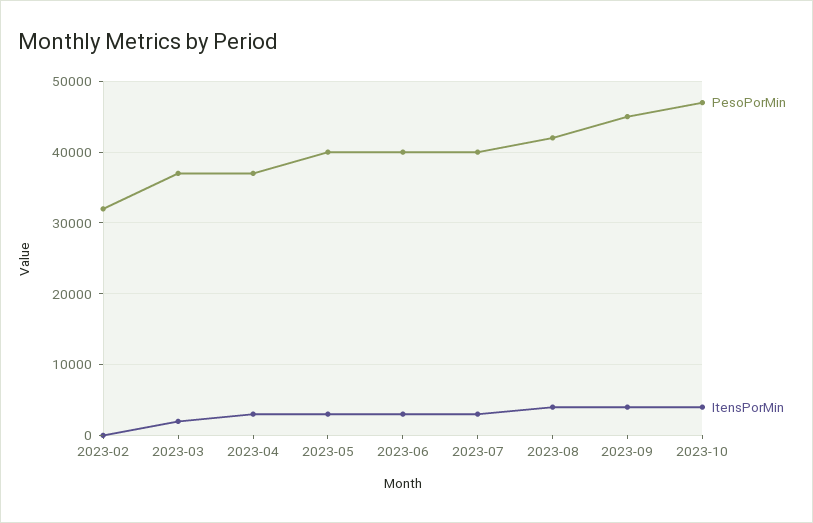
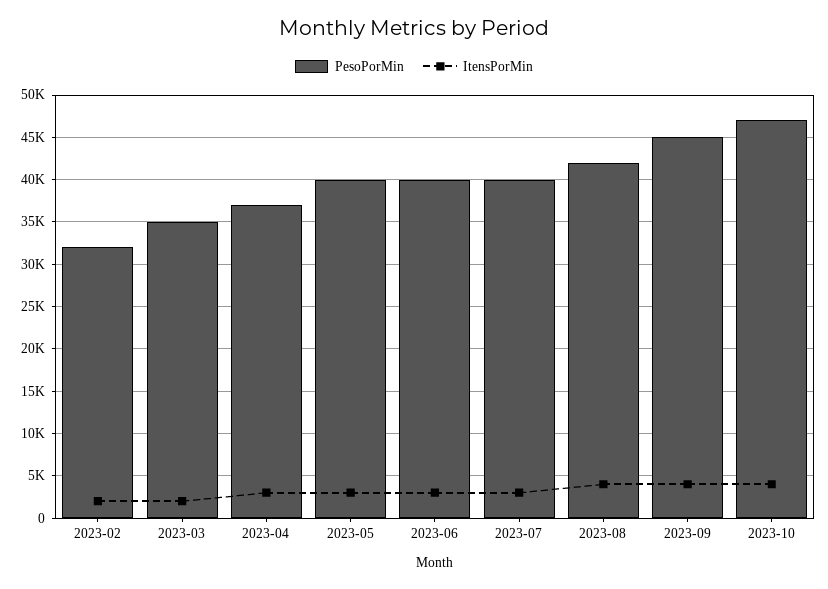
  {
    "PesoPorMin": {
      "2023-02": 32000,
-     "2023-03": 37000,
+     "2023-03": 35000,
      "2023-04": 37000,
      "2023-05": 40000,
      "2023-06": 40000,
      "2023-07": 40000,
      "2023-08": 42000,
      "2023-09": 45000,
      "2023-10": 47000
    },
    "ItensPorMin": {
-     "2023-02": 0,
+     "2023-02": 2000,
      "2023-03": 2000,
      "2023-04": 3000,
      "2023-05": 3000,
      "2023-06": 3000,
      "2023-07": 3000,
      "2023-08": 4000,
      "2023-09": 4000,
      "2023-10": 4000
    }
  }

